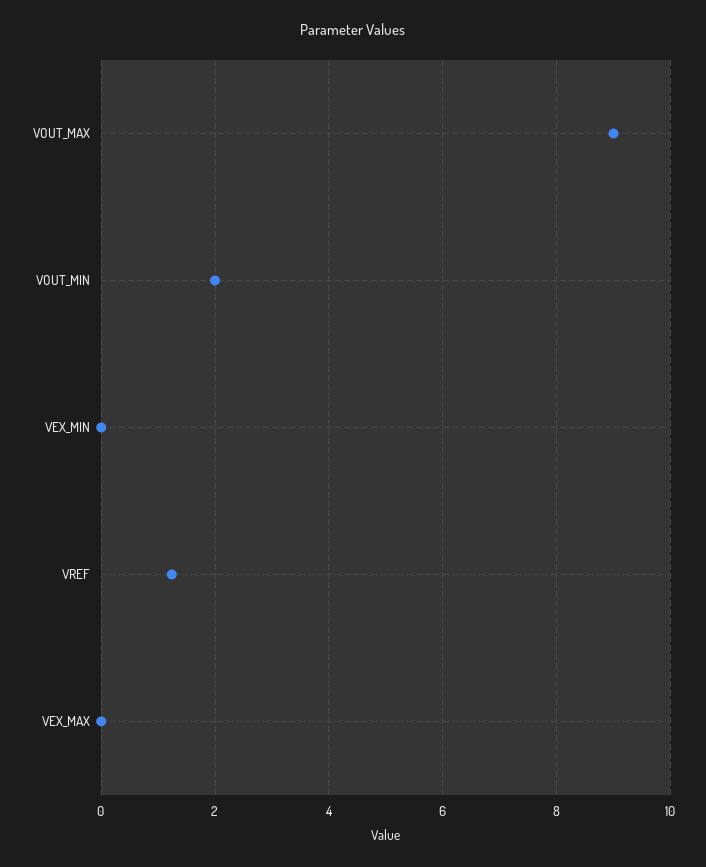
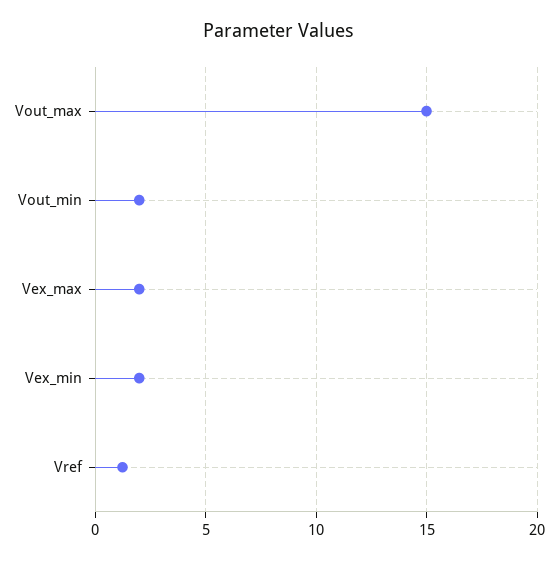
  {
-   "VOUT_MAX": 9,
+   "VOUT_MAX": 15,
    "VOUT_MIN": 2,
-   "VEX_MIN": 0,
+   "VEX_MIN": 2,
    "VREF": 1.2,
-   "VEX_MAX": 0
+   "VEX_MAX": 2
  }

